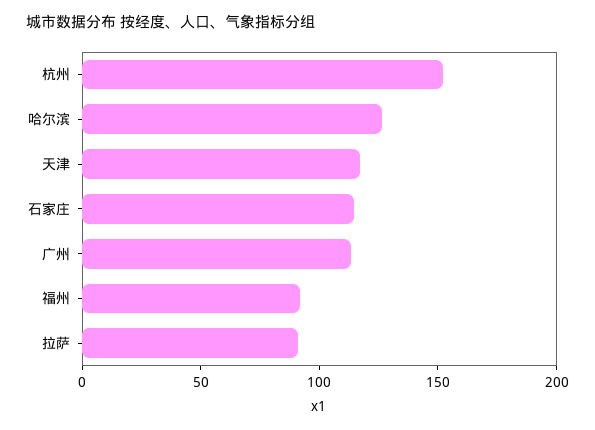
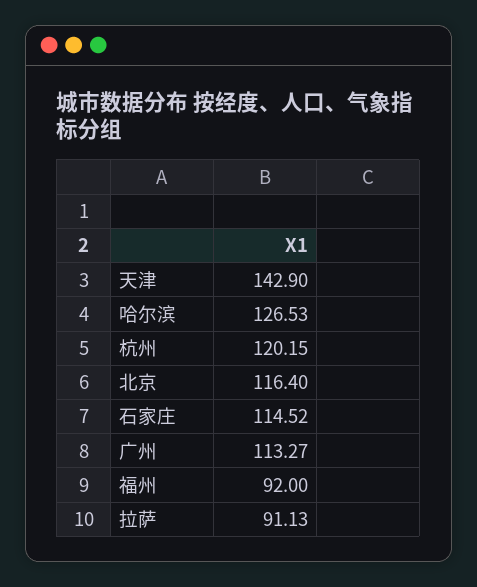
  {
-   "杭州": 150,
+   "杭州": 120.15,
    "哈尔滨": 126.53,
-   "天津": 120,
+   "天津": 142.9,
    "石家庄": 114.52,
    "广州": 113.27,
    "福州": 92,
-   "拉萨": 91.13
+   "拉萨": 91.13,
+   "北京": 116.4
  }

